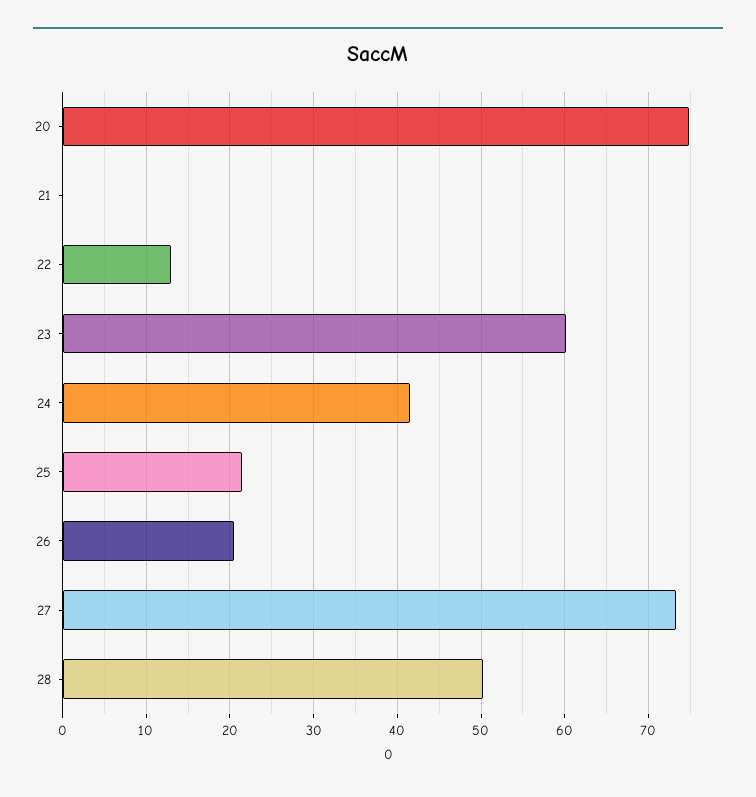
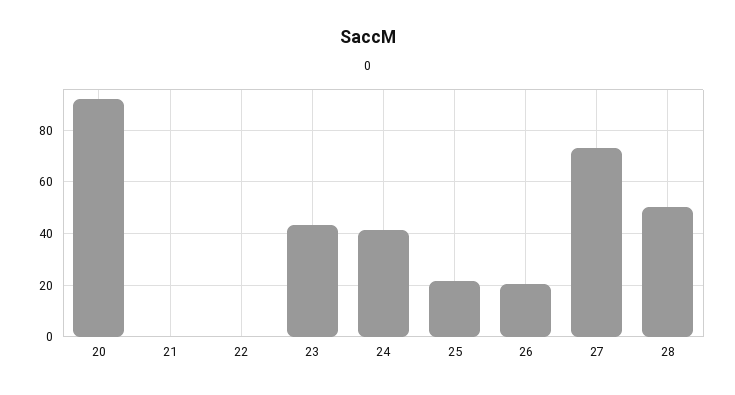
  {
-   "20": 75,
+   "20": 92.5,
    "21": 0,
-   "22": 13,
+   "22": 0,
-   "23": 60,
+   "23": 42.5,
    "24": 42,
    "25": 21,
    "26": 21,
    "27": 73,
    "28": 50
  }

